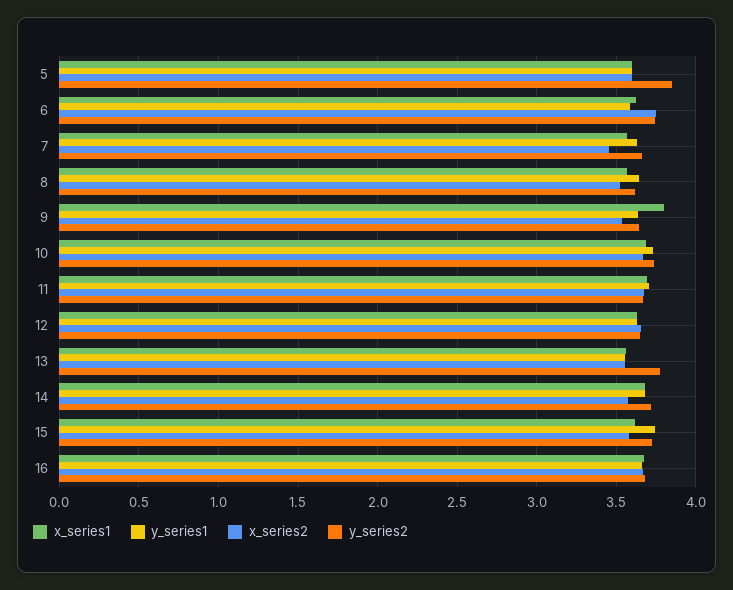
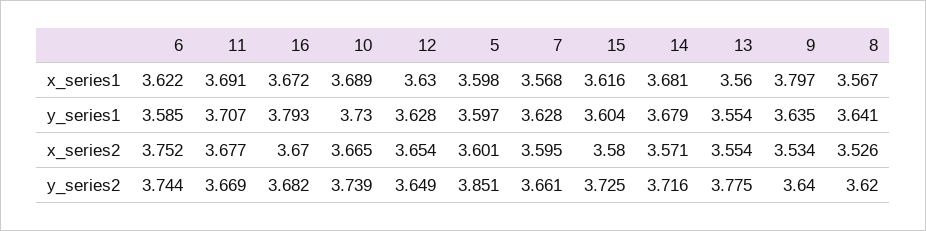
  {
    "x_series1": {
      "5": 3.598,
      "6": 3.622,
      "7": 3.568,
      "8": 3.567,
      "9": 3.797,
      "10": 3.689,
      "11": 3.691,
      "12": 3.63,
      "13": 3.56,
      "14": 3.681,
      "15": 3.616,
      "16": 3.672
    },
    "y_series1": {
      "5": 3.597,
      "6": 3.585,
      "7": 3.628,
      "8": 3.641,
      "9": 3.635,
      "10": 3.73,
      "11": 3.707,
      "12": 3.628,
      "13": 3.554,
      "14": 3.679,
-     "15": 3.75,
+     "15": 3.604,
-     "16": 3.65
+     "16": 3.793
    },
    "x_series2": {
      "5": 3.601,
      "6": 3.752,
-     "7": 3.45,
+     "7": 3.595,
      "8": 3.526,
      "9": 3.534,
      "10": 3.665,
      "11": 3.677,
      "12": 3.654,
      "13": 3.554,
      "14": 3.571,
      "15": 3.58,
      "16": 3.67
    },
    "y_series2": {
      "5": 3.851,
      "6": 3.744,
      "7": 3.661,
      "8": 3.62,
      "9": 3.64,
      "10": 3.739,
      "11": 3.669,
      "12": 3.649,
      "13": 3.775,
      "14": 3.716,
      "15": 3.725,
      "16": 3.682
    }
  }

